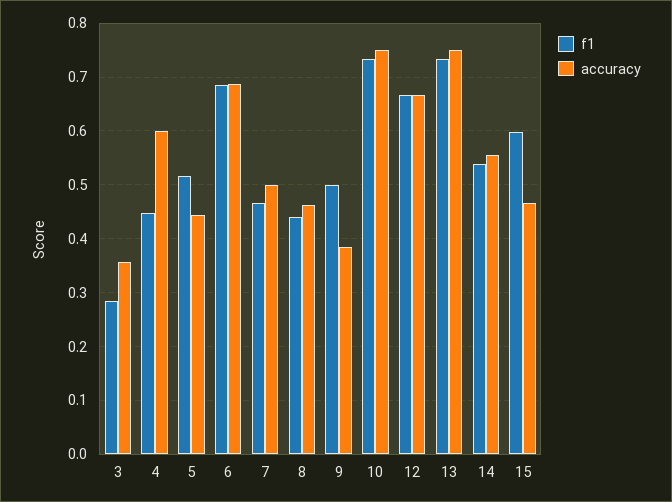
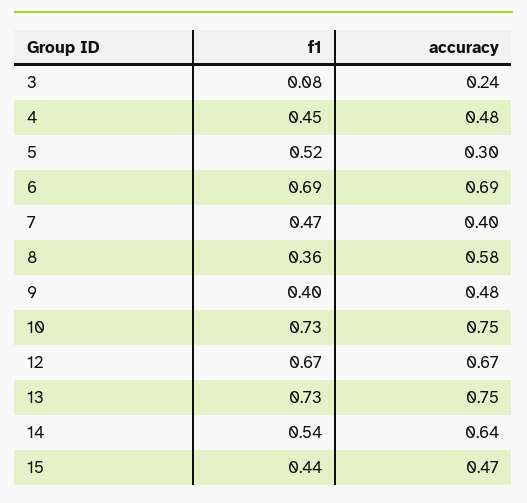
  {
    "f1": {
-     "3": 0.28,
+     "3": 0.08,
      "4": 0.45,
      "5": 0.52,
      "6": 0.69,
      "7": 0.47,
-     "8": 0.44,
+     "8": 0.36,
-     "9": 0.5,
+     "9": 0.4,
      "10": 0.73,
      "12": 0.67,
      "13": 0.73,
      "14": 0.54,
-     "15": 0.6
+     "15": 0.44
    },
    "accuracy": {
-     "3": 0.36,
+     "3": 0.24,
-     "4": 0.6,
+     "4": 0.48,
-     "5": 0.44,
+     "5": 0.3,
      "6": 0.69,
-     "7": 0.5,
+     "7": 0.4,
-     "8": 0.46,
+     "8": 0.58,
-     "9": 0.38,
+     "9": 0.48,
      "10": 0.75,
      "12": 0.67,
      "13": 0.75,
-     "14": 0.56,
+     "14": 0.64,
      "15": 0.47
    }
  }

